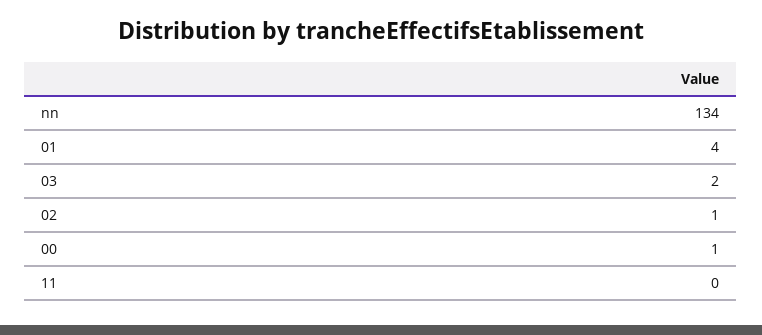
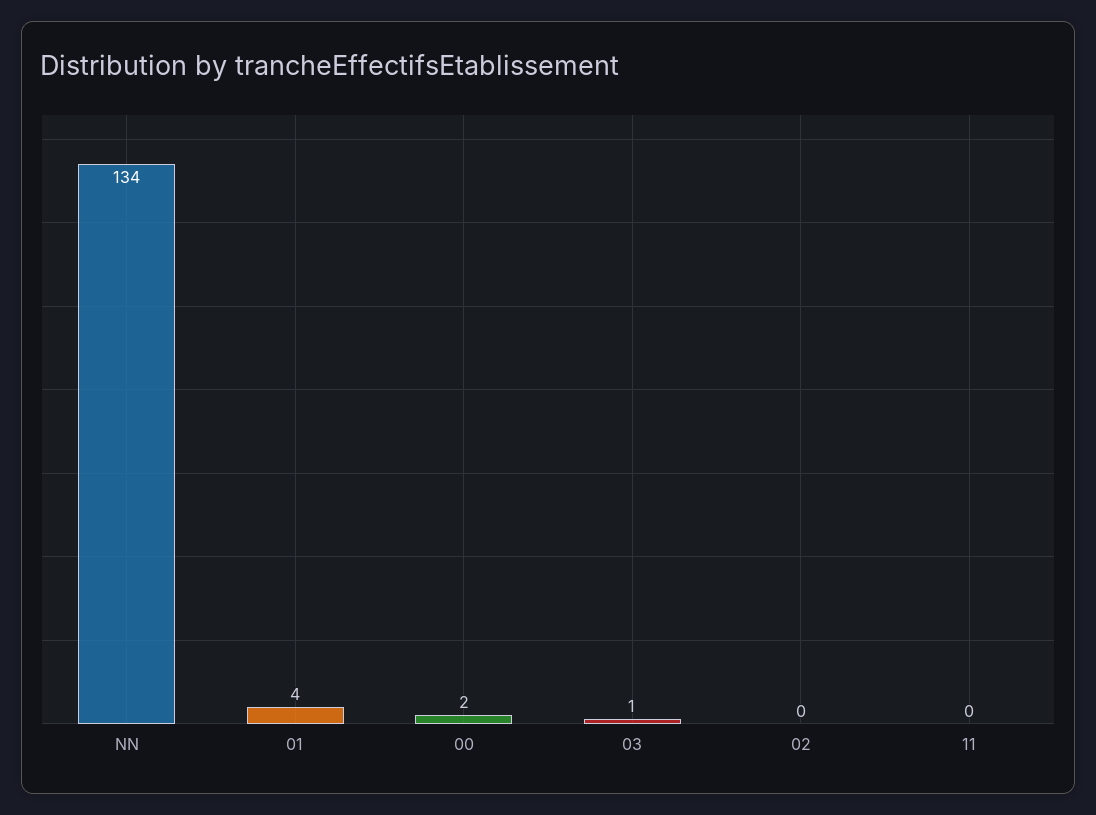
  {
    "nn": 134,
    "01": 4,
-   "03": 2,
+   "03": 1,
-   "02": 1,
+   "02": 0,
-   "00": 1,
+   "00": 2,
    "11": 0
  }

